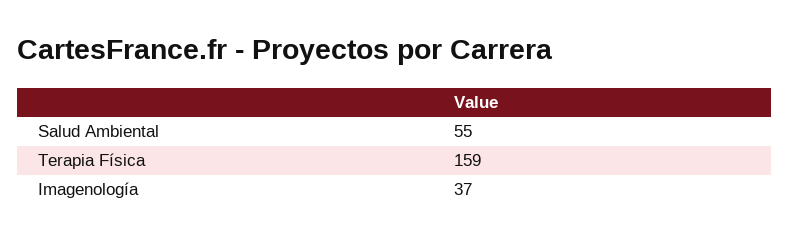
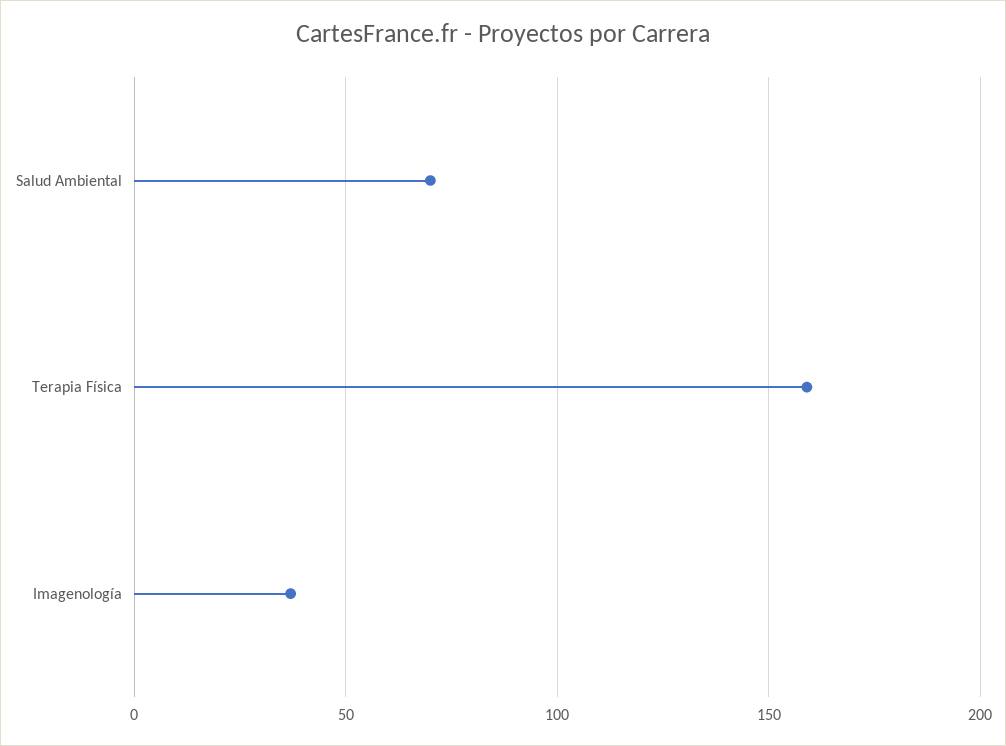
  {
-   "Salud Ambiental": 55,
+   "Salud Ambiental": 70,
    "Terapia Física": 159,
    "Imagenología": 37
  }

